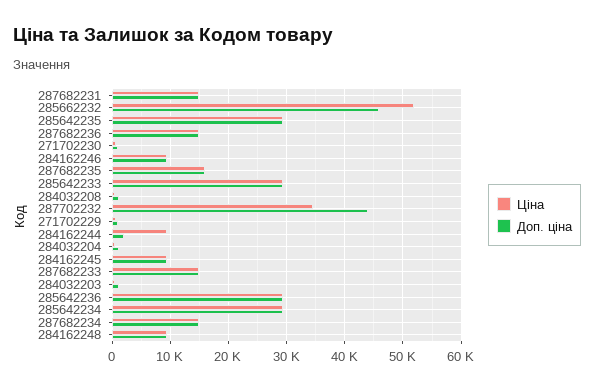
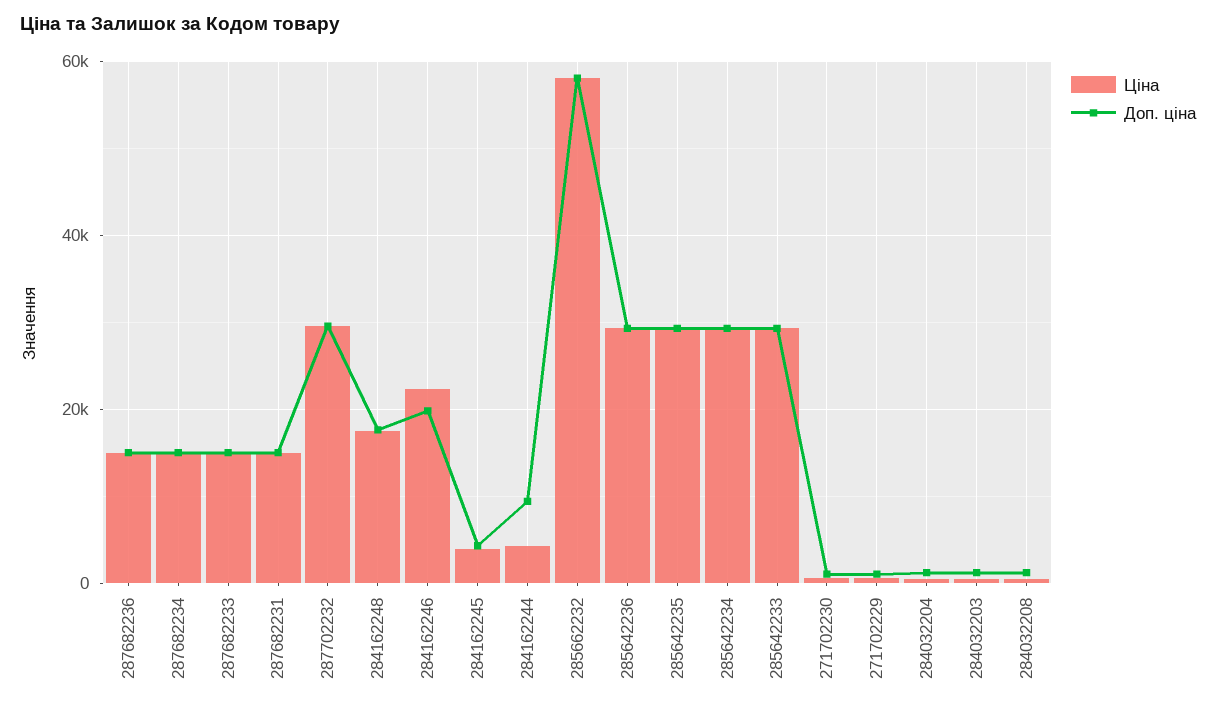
  {
    "Ціна": {
      "287682231": 16000,
-     "285662232": 52000,
+     "285662232": 58000,
      "285642235": 30000,
      "287682236": 16000,
      "271702230": 0,
-     "284162246": 10000,
+     "284162246": 22000,
-     "287682235": 16000,
      "285642233": 30000,
      "284032208": 0,
-     "287702232": 34000,
+     "287702232": 30000,
      "271702229": 0,
-     "284162244": 10000,
+     "284162244": 4000,
      "284032204": 0,
-     "284162245": 10000,
+     "284162245": 4000,
      "287682233": 16000,
      "284032203": 0,
      "285642236": 30000,
      "285642234": 30000,
      "287682234": 16000,
-     "284162248": 10000
+     "284162248": 18000
    },
    "Доп. ціна": {
      "287682231": 16000,
-     "285662232": 46000,
+     "285662232": 58000,
      "285642235": 30000,
      "287682236": 16000,
      "271702230": 2000,
-     "284162246": 10000,
+     "284162246": 20000,
-     "287682235": 16000,
      "285642233": 30000,
      "284032208": 2000,
-     "287702232": 44000,
+     "287702232": 30000,
      "271702229": 2000,
-     "284162244": 2000,
+     "284162244": 10000,
      "284032204": 2000,
-     "284162245": 10000,
+     "284162245": 4000,
      "287682233": 16000,
      "284032203": 2000,
      "285642236": 30000,
      "285642234": 30000,
      "287682234": 16000,
-     "284162248": 10000
+     "284162248": 18000
    }
  }

